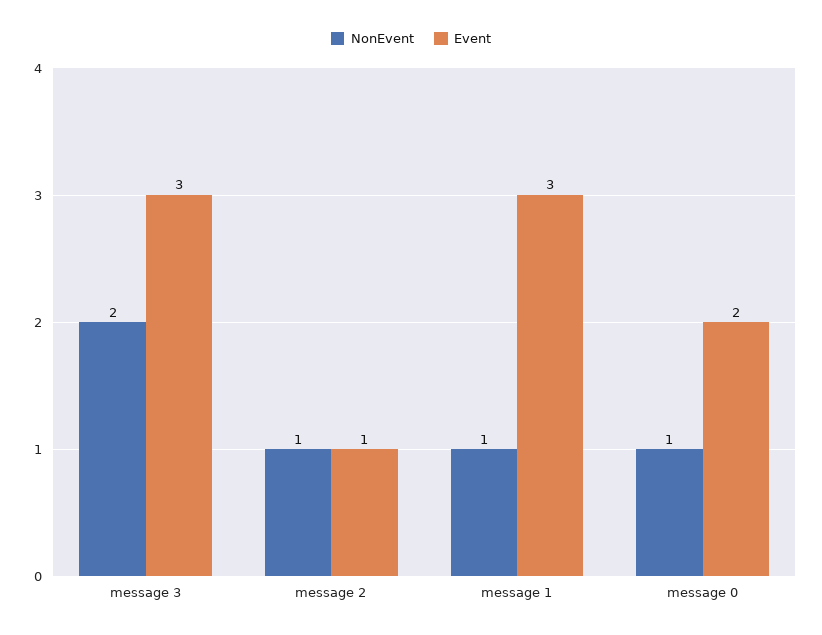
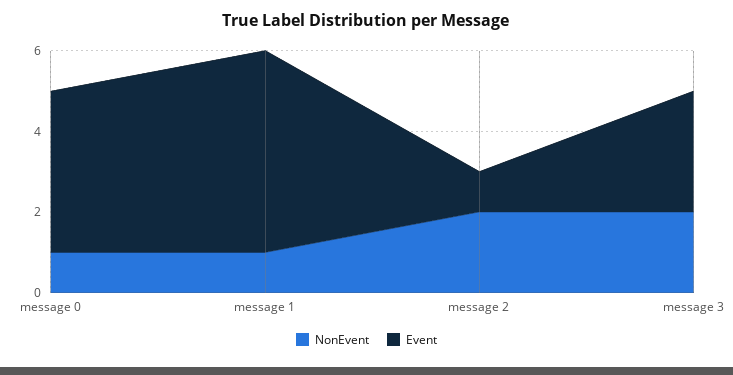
  {
    "NonEvent": {
      "message 3": 2,
-     "message 2": 1,
+     "message 2": 2,
      "message 1": 1,
      "message 0": 1
    },
    "Event": {
      "message 3": 3,
      "message 2": 1,
-     "message 1": 3,
+     "message 1": 5,
-     "message 0": 2
+     "message 0": 4
    }
  }

